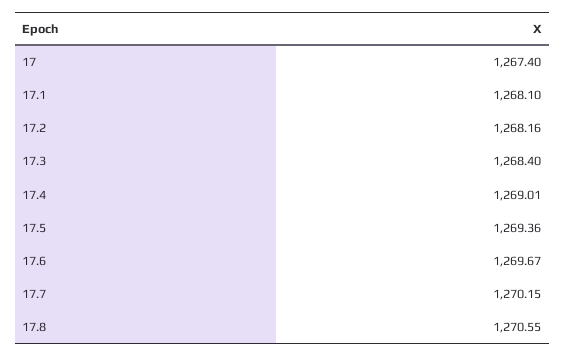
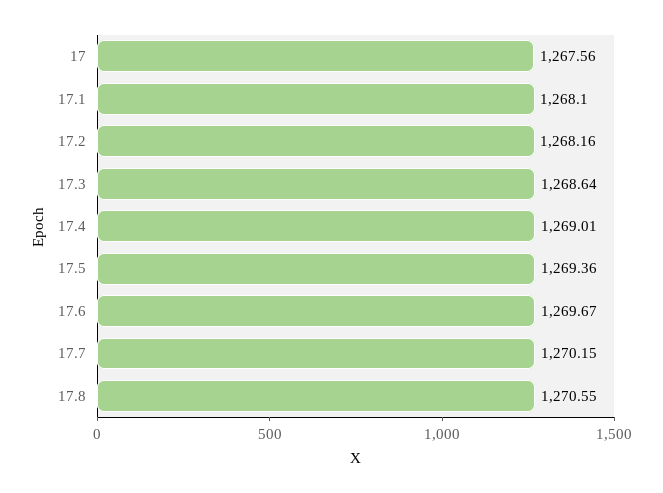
  {
-   "17": 1267.4,
+   "17": 1267.56,
    "17.1": 1268.1,
    "17.2": 1268.16,
-   "17.3": 1268.4,
+   "17.3": 1268.64,
    "17.4": 1269.01,
    "17.5": 1269.36,
    "17.6": 1269.67,
    "17.7": 1270.15,
    "17.8": 1270.55
  }

